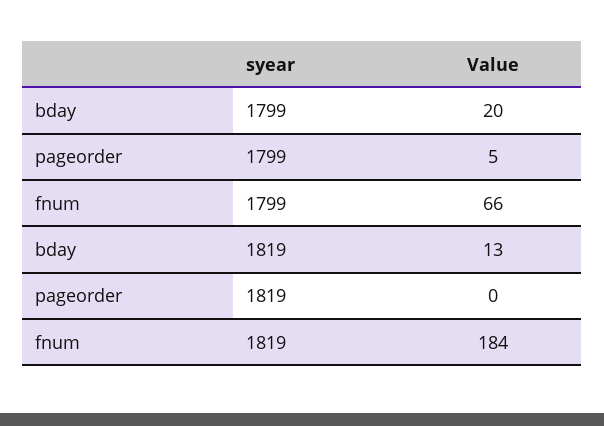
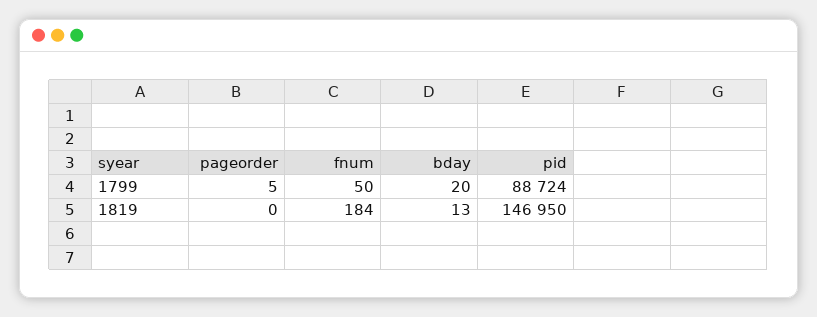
  {
    "bday": {
      "1799": 20,
      "1819": 13
    },
    "pageorder": {
      "1799": 5,
      "1819": 0
    },
    "fnum": {
-     "1799": 66,
+     "1799": 50,
      "1819": 184
-   }
+   },
+   "pid": {
+     "1799": 88724,
+     "1819": 146950
+   }
  }

